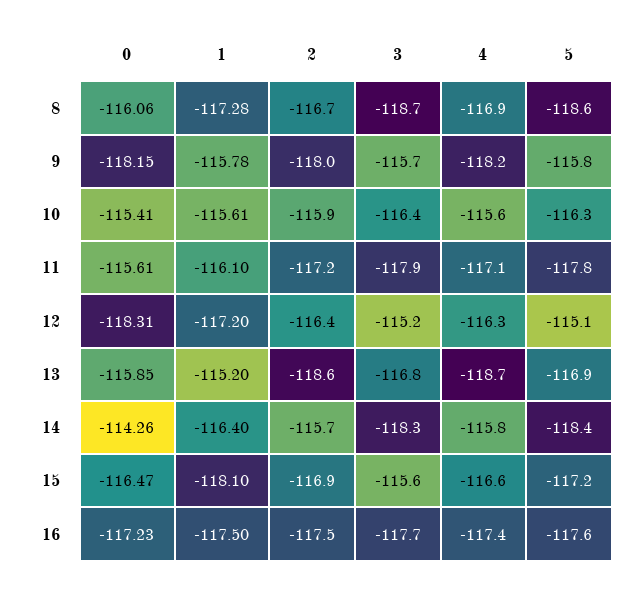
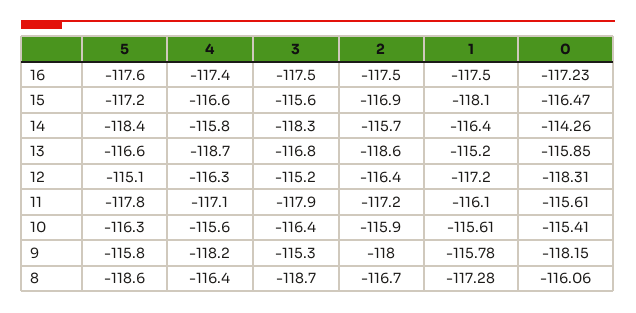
  {
    "0": {
      "8": -116.06,
      "9": -118.15,
      "10": -115.41,
      "11": -115.61,
      "12": -118.31,
      "13": -115.85,
      "14": -114.26,
      "15": -116.47,
      "16": -117.23
    },
    "1": {
      "8": -117.28,
      "9": -115.78,
      "10": -115.61,
      "11": -116.1,
      "12": -117.2,
      "13": -115.2,
      "14": -116.4,
      "15": -118.1,
      "16": -117.5
    },
    "2": {
      "8": -116.7,
      "9": -118,
      "10": -115.9,
      "11": -117.2,
      "12": -116.4,
      "13": -118.6,
      "14": -115.7,
      "15": -116.9,
      "16": -117.5
    },
    "3": {
      "8": -118.7,
-     "9": -115.7,
+     "9": -115.3,
      "10": -116.4,
      "11": -117.9,
      "12": -115.2,
      "13": -116.8,
      "14": -118.3,
      "15": -115.6,
-     "16": -117.7
+     "16": -117.5
    },
    "4": {
-     "8": -116.9,
+     "8": -116.4,
      "9": -118.2,
      "10": -115.6,
      "11": -117.1,
      "12": -116.3,
      "13": -118.7,
      "14": -115.8,
      "15": -116.6,
      "16": -117.4
    },
    "5": {
      "8": -118.6,
      "9": -115.8,
      "10": -116.3,
      "11": -117.8,
      "12": -115.1,
-     "13": -116.9,
+     "13": -116.6,
      "14": -118.4,
      "15": -117.2,
      "16": -117.6
    }
  }

